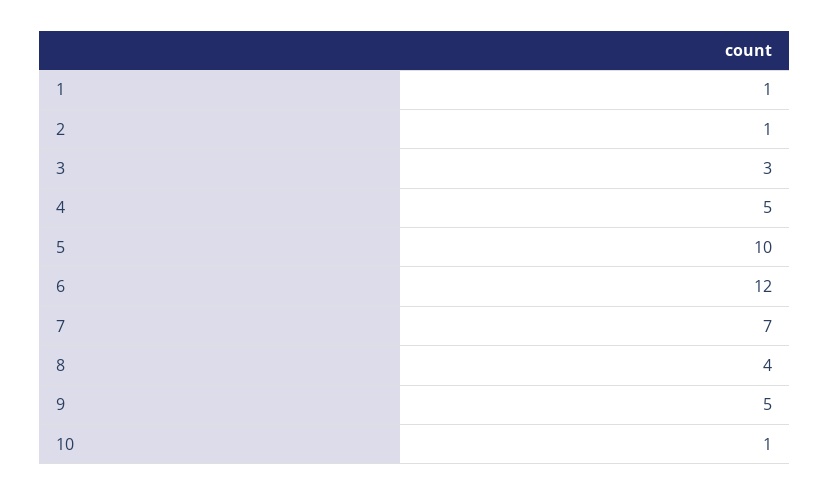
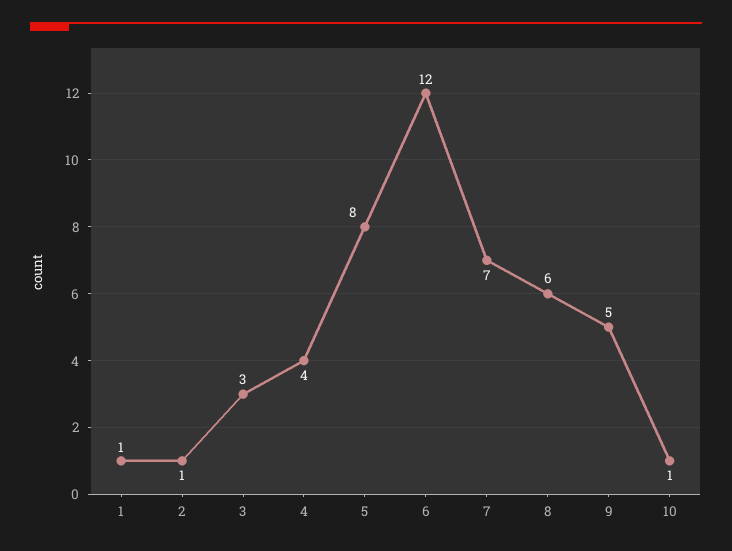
  {
    "1": 1,
    "2": 1,
    "3": 3,
-   "4": 5,
+   "4": 4,
-   "5": 10,
+   "5": 8,
    "6": 12,
    "7": 7,
-   "8": 4,
+   "8": 6,
    "9": 5,
    "10": 1
  }

